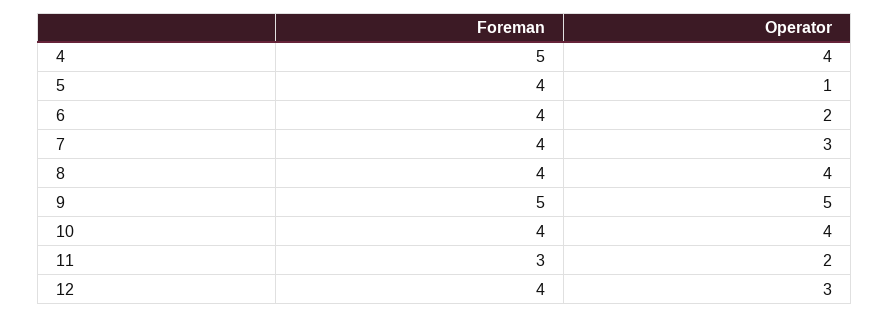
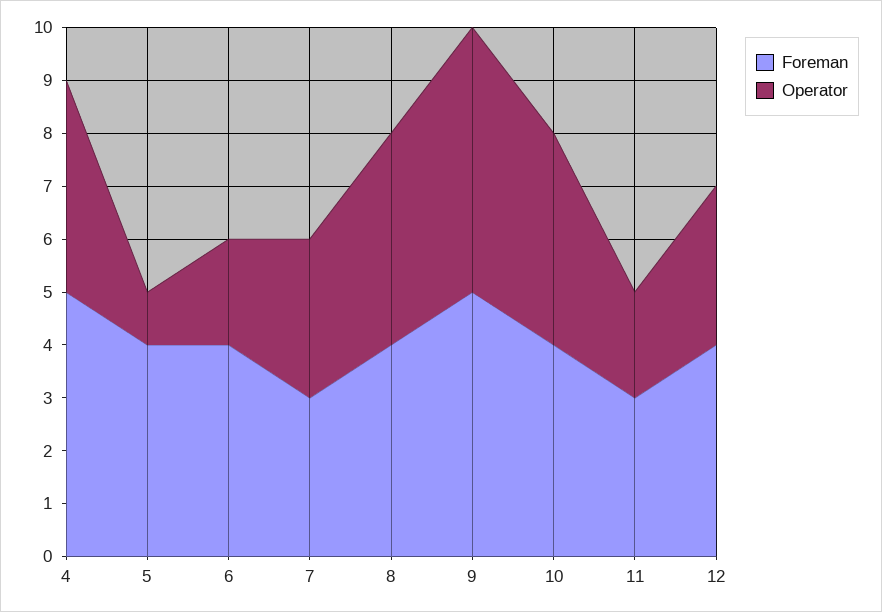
  {
    "Foreman": {
      "4": 5,
      "5": 4,
      "6": 4,
-     "7": 4,
+     "7": 3,
      "8": 4,
      "9": 5,
      "10": 4,
      "11": 3,
      "12": 4
    },
    "Operator": {
      "4": 4,
      "5": 1,
      "6": 2,
      "7": 3,
      "8": 4,
      "9": 5,
      "10": 4,
      "11": 2,
      "12": 3
    }
  }

